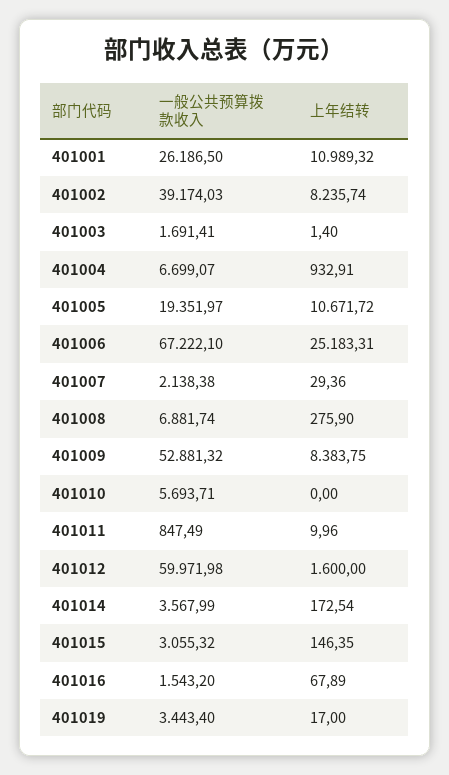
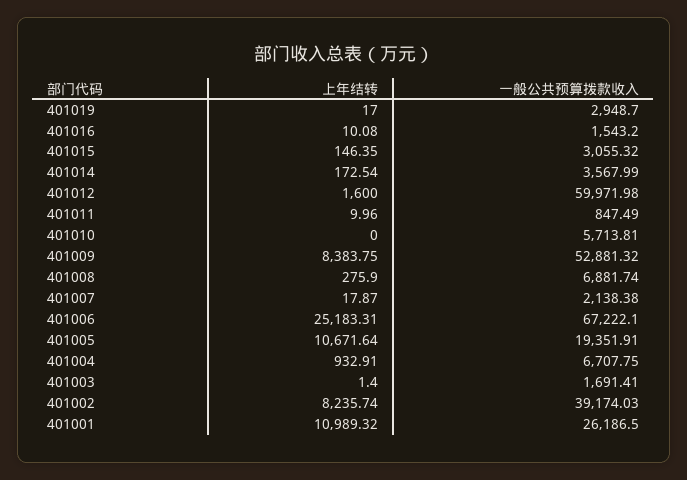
  {
    "一般公共预算拨款收入": {
      "401001": 26186.5,
      "401002": 39174.03,
      "401003": 1691.41,
-     "401004": 6699.07,
+     "401004": 6707.75,
-     "401005": 19351.97,
+     "401005": 19351.91,
      "401006": 67222.1,
      "401007": 2138.38,
      "401008": 6881.74,
      "401009": 52881.32,
-     "401010": 5693.71,
+     "401010": 5713.81,
      "401011": 847.49,
      "401012": 59971.98,
      "401014": 3567.99,
      "401015": 3055.32,
      "401016": 1543.2,
-     "401019": 3443.4
+     "401019": 2948.7
    },
    "上年结转": {
      "401001": 10989.32,
      "401002": 8235.74,
      "401003": 1.4,
      "401004": 932.91,
-     "401005": 10671.72,
+     "401005": 10671.64,
      "401006": 25183.31,
-     "401007": 29.36,
+     "401007": 17.87,
      "401008": 275.9,
      "401009": 8383.75,
      "401010": 0,
      "401011": 9.96,
      "401012": 1600,
      "401014": 172.54,
      "401015": 146.35,
-     "401016": 67.89,
+     "401016": 10.08,
      "401019": 17
    }
  }

